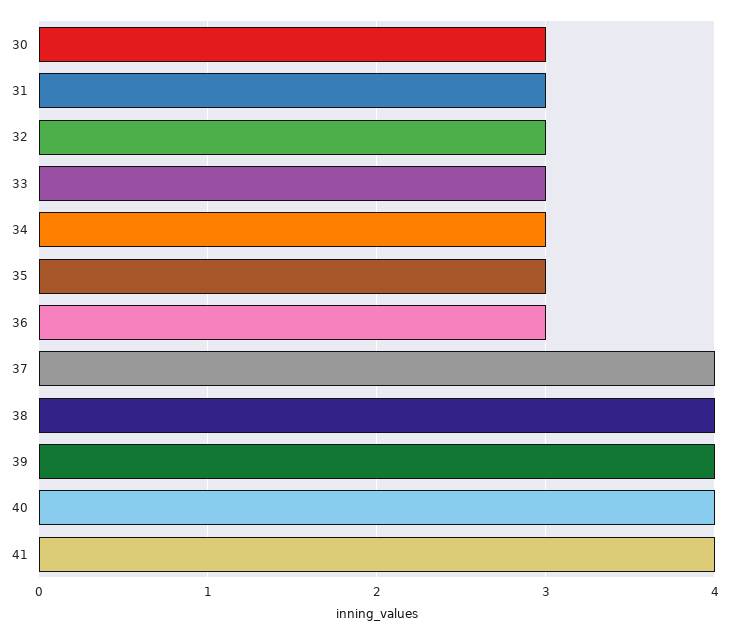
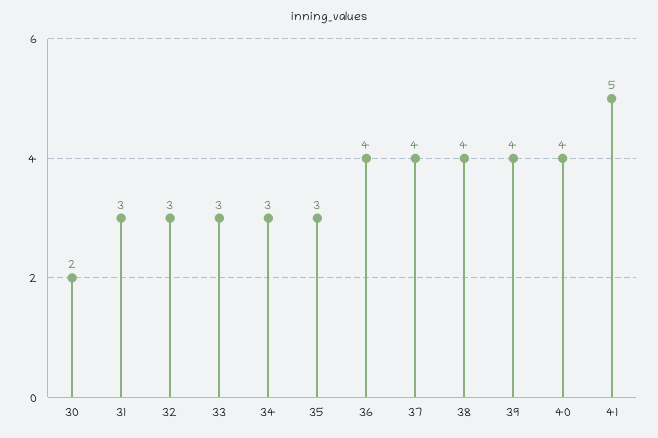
  {
-   "30": 3,
+   "30": 2,
    "31": 3,
    "32": 3,
    "33": 3,
    "34": 3,
    "35": 3,
-   "36": 3,
+   "36": 4,
    "37": 4,
    "38": 4,
    "39": 4,
    "40": 4,
-   "41": 4
+   "41": 5
  }

